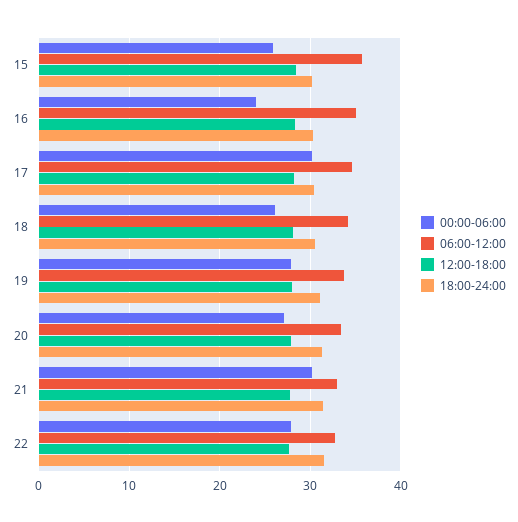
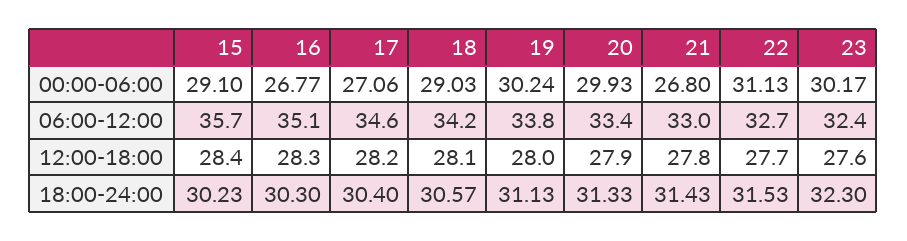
  {
    "00:00-06:00": {
-     "15": 26,
+     "15": 29.1,
-     "16": 24,
+     "16": 26.77,
-     "17": 30,
+     "17": 27.06,
-     "18": 26,
+     "18": 29.03,
-     "19": 28,
+     "19": 30.24,
-     "20": 27,
+     "20": 29.93,
-     "21": 30,
+     "21": 26.8,
-     "22": 28
+     "22": 31.13,
+     "23": 30.17
    },
    "06:00-12:00": {
      "15": 35.7,
      "16": 35.1,
      "17": 34.6,
      "18": 34.2,
      "19": 33.8,
      "20": 33.4,
      "21": 33,
-     "22": 32.7
+     "22": 32.7,
+     "23": 32.4
    },
    "12:00-18:00": {
      "15": 28.4,
      "16": 28.3,
      "17": 28.2,
      "18": 28.1,
      "19": 28,
      "20": 27.9,
      "21": 27.8,
-     "22": 27.7
+     "22": 27.7,
+     "23": 27.6
    },
    "18:00-24:00": {
      "15": 30.23,
      "16": 30.3,
      "17": 30.4,
      "18": 30.57,
      "19": 31.13,
      "20": 31.33,
      "21": 31.43,
-     "22": 31.53
+     "22": 31.53,
+     "23": 32.3
    }
  }

